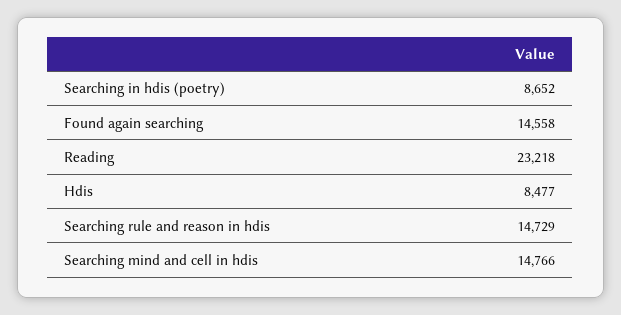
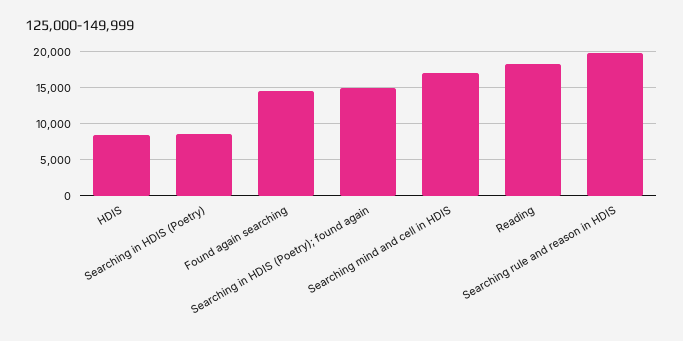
  {
    "Searching in hdis (poetry)": 8652,
    "Found again searching": 14558,
-   "Reading": 23218,
+   "Reading": 18000,
    "Hdis": 8477,
-   "Searching rule and reason in hdis": 14729,
+   "Searching rule and reason in hdis": 20000,
-   "Searching mind and cell in hdis": 14766
+   "Searching mind and cell in hdis": 17000,
+   "Searching in HDIS (Poetry); found again": 15000
  }

